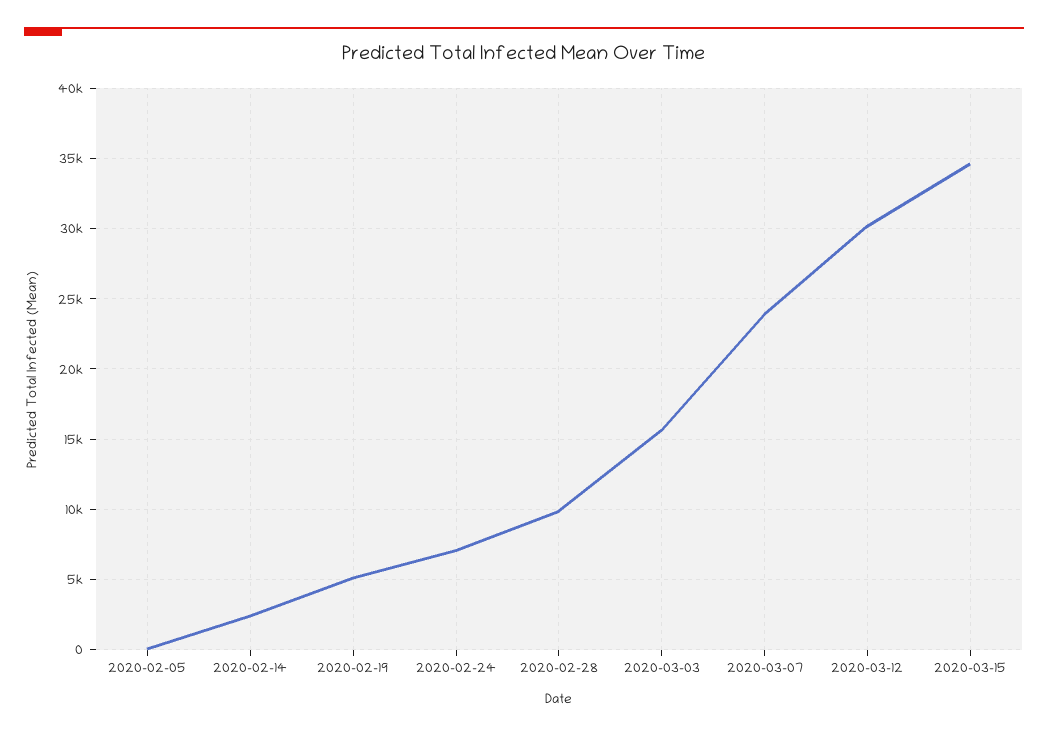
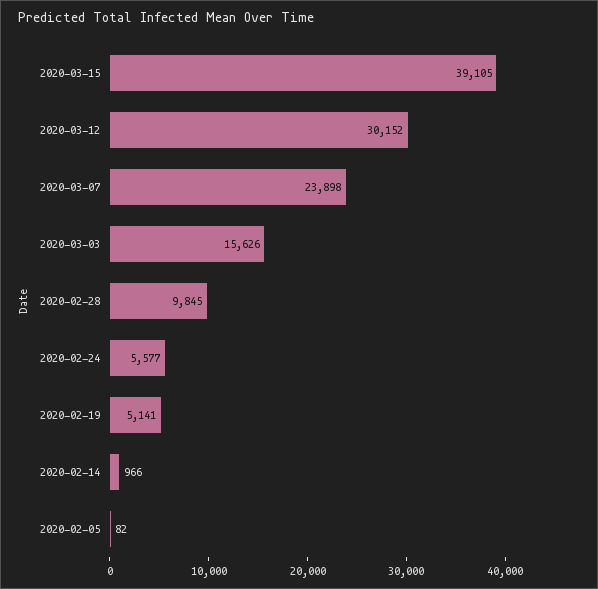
  {
    "2020-02-05": 82,
-   "2020-02-14": 2500,
+   "2020-02-14": 966,
    "2020-02-19": 5141,
-   "2020-02-24": 7000,
+   "2020-02-24": 5577,
    "2020-02-28": 9845,
    "2020-03-03": 15626,
    "2020-03-07": 23898,
    "2020-03-12": 30152,
-   "2020-03-15": 34500
+   "2020-03-15": 39105
  }

